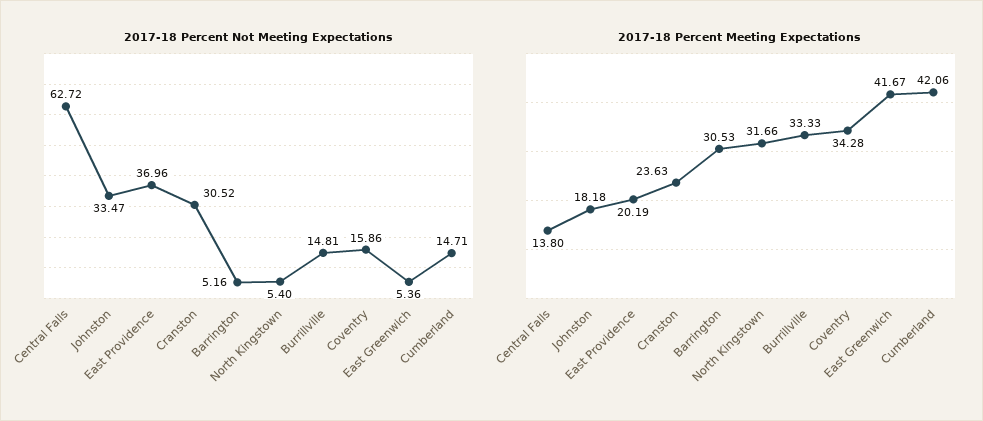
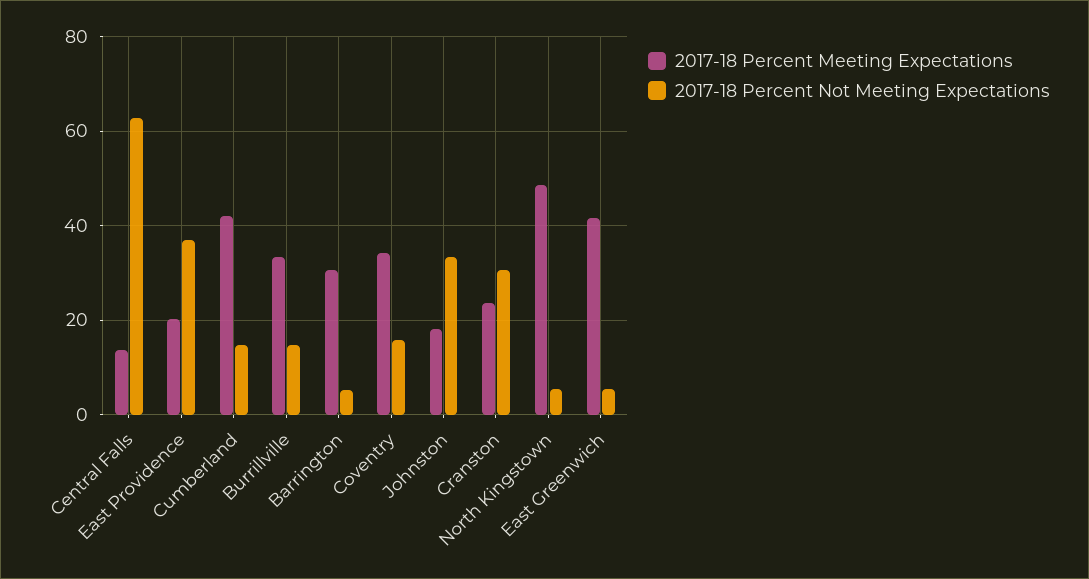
  {
    "2017-18 Percent Not Meeting Expectations": {
      "Central Falls": 62.72,
      "Johnston": 33.47,
      "East Providence": 36.96,
      "Cranston": 30.52,
      "Barrington": 5.16,
      "North Kingstown": 5.4,
      "Burrillville": 14.81,
      "Coventry": 15.86,
      "East Greenwich": 5.36,
      "Cumberland": 14.71
    },
    "2017-18 Percent Meeting Expectations": {
      "Central Falls": 13.8,
      "Johnston": 18.18,
      "East Providence": 20.19,
      "Cranston": 23.63,
      "Barrington": 30.53,
-     "North Kingstown": 31.66,
+     "North Kingstown": 48,
      "Burrillville": 33.33,
      "Coventry": 34.28,
      "East Greenwich": 41.67,
      "Cumberland": 42.06
    }
  }

